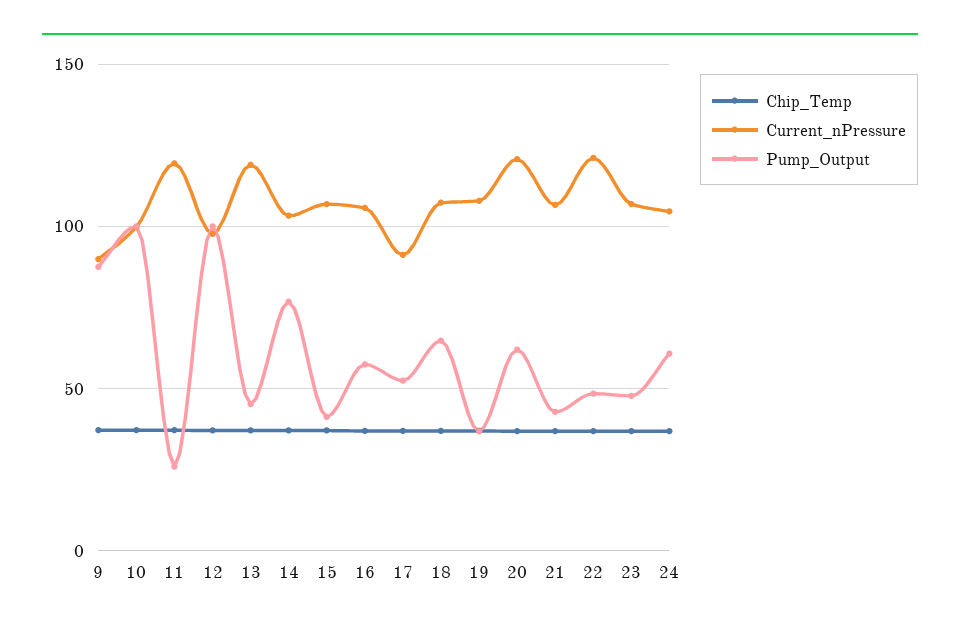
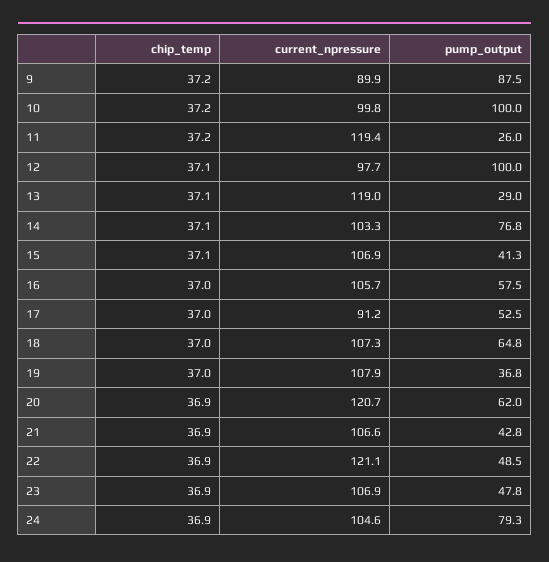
  {
    "Chip_Temp": {
      "9": 37.2,
      "10": 37.2,
      "11": 37.2,
      "12": 37.1,
      "13": 37.1,
      "14": 37.1,
      "15": 37.1,
      "16": 37,
      "17": 37,
      "18": 37,
      "19": 37,
      "20": 36.9,
      "21": 36.9,
      "22": 36.9,
      "23": 36.9,
      "24": 36.9
    },
    "Current_nPressure": {
      "9": 89.9,
      "10": 99.8,
      "11": 119.4,
      "12": 97.7,
      "13": 119,
      "14": 103.3,
      "15": 106.9,
      "16": 105.7,
      "17": 91.2,
      "18": 107.3,
      "19": 107.9,
      "20": 120.7,
      "21": 106.6,
      "22": 121.1,
      "23": 106.9,
      "24": 104.6
    },
    "Pump_Output": {
      "9": 87.5,
      "10": 100,
      "11": 26,
      "12": 100,
-     "13": 45,
+     "13": 29,
      "14": 76.8,
      "15": 41.3,
      "16": 57.5,
      "17": 52.5,
      "18": 64.8,
      "19": 36.8,
      "20": 62,
      "21": 42.8,
      "22": 48.5,
      "23": 47.8,
-     "24": 60
+     "24": 79.3
    }
  }

